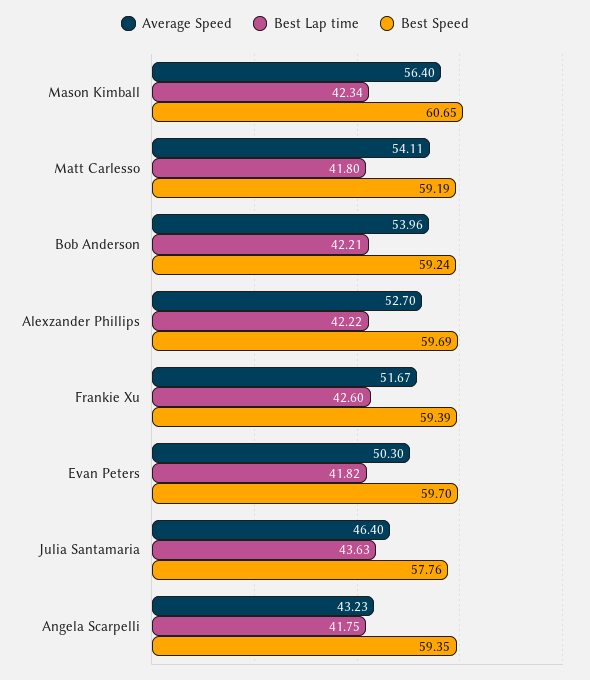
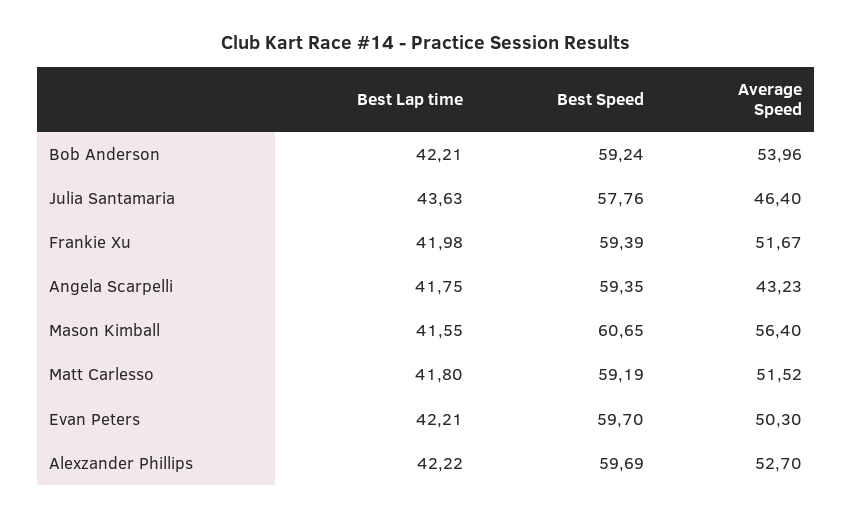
  {
    "Average Speed": {
      "Mason Kimball": 56.4,
-     "Matt Carlesso": 54.11,
+     "Matt Carlesso": 51.52,
      "Bob Anderson": 53.96,
      "Alexzander Phillips": 52.7,
      "Frankie Xu": 51.67,
      "Evan Peters": 50.3,
      "Julia Santamaria": 46.4,
      "Angela Scarpelli": 43.23
    },
    "Best Lap time": {
-     "Mason Kimball": 42.34,
+     "Mason Kimball": 41.55,
      "Matt Carlesso": 41.8,
      "Bob Anderson": 42.21,
      "Alexzander Phillips": 42.22,
-     "Frankie Xu": 42.6,
+     "Frankie Xu": 41.98,
-     "Evan Peters": 41.82,
+     "Evan Peters": 42.21,
      "Julia Santamaria": 43.63,
      "Angela Scarpelli": 41.75
    },
    "Best Speed": {
      "Mason Kimball": 60.65,
      "Matt Carlesso": 59.19,
      "Bob Anderson": 59.24,
      "Alexzander Phillips": 59.69,
      "Frankie Xu": 59.39,
      "Evan Peters": 59.7,
      "Julia Santamaria": 57.76,
      "Angela Scarpelli": 59.35
    }
  }

